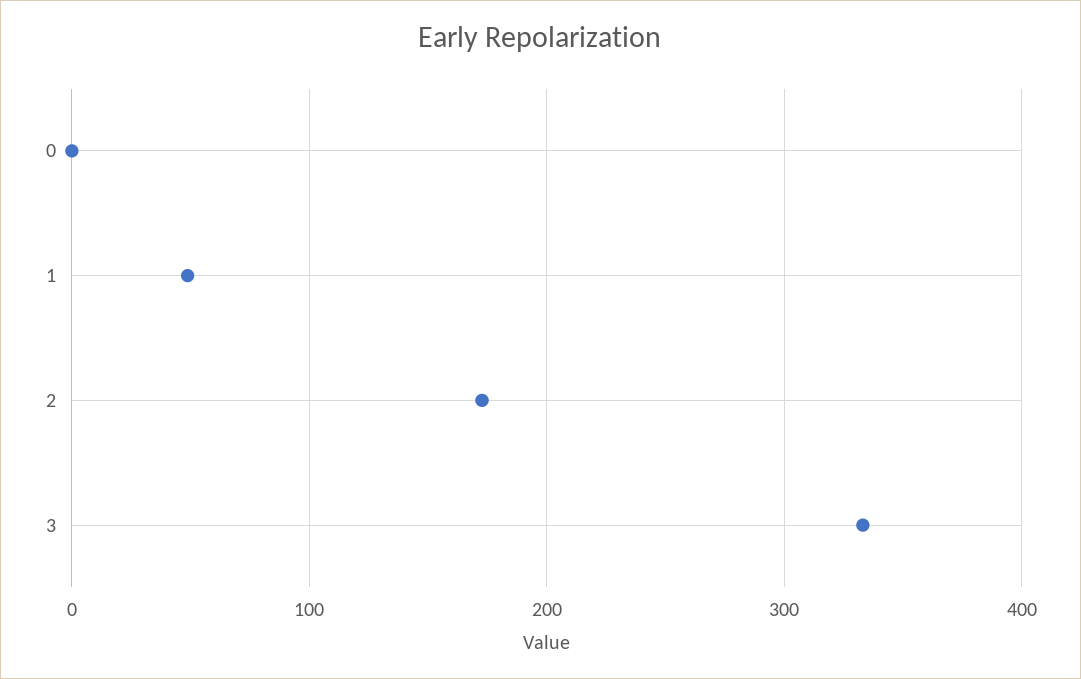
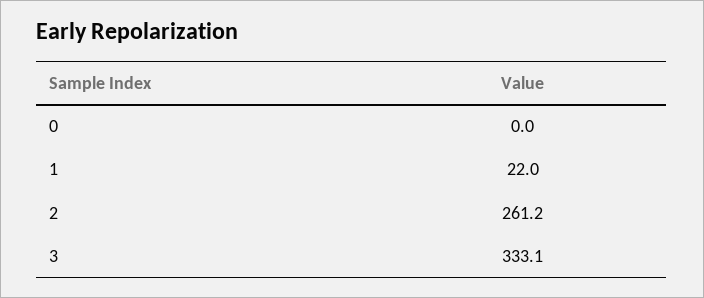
  {
    "0": 0,
-   "1": 50,
+   "1": 22,
-   "2": 170,
+   "2": 261.2,
    "3": 333.1
  }

